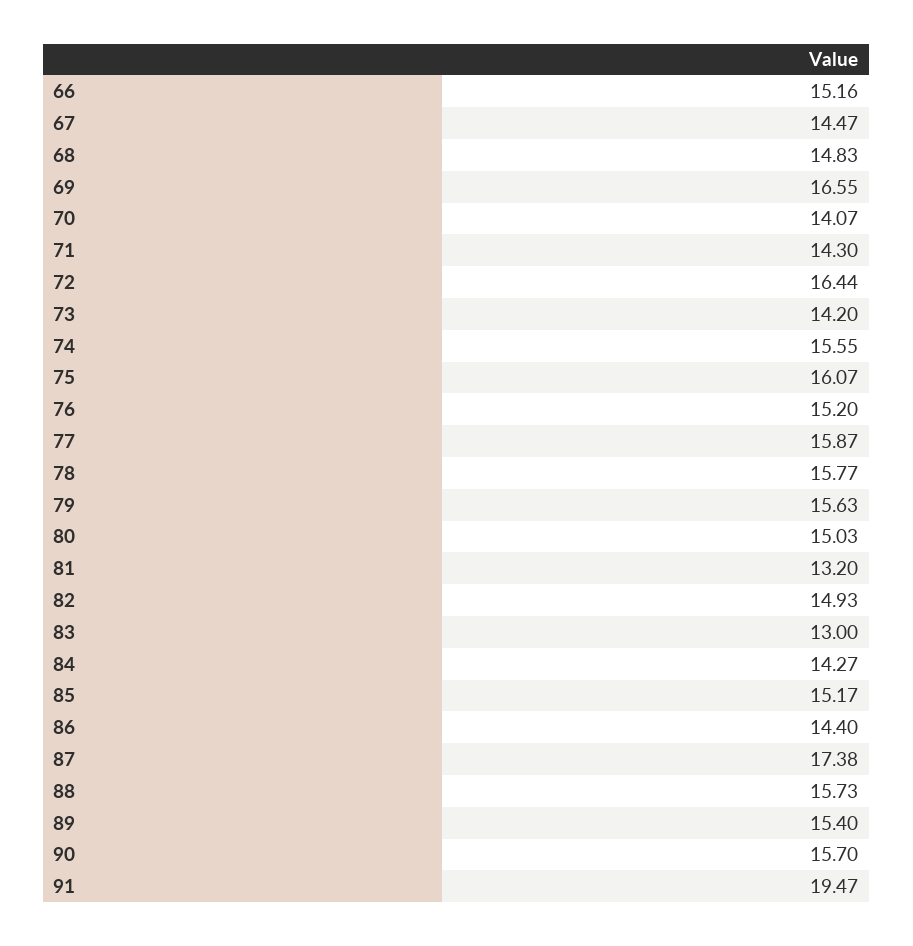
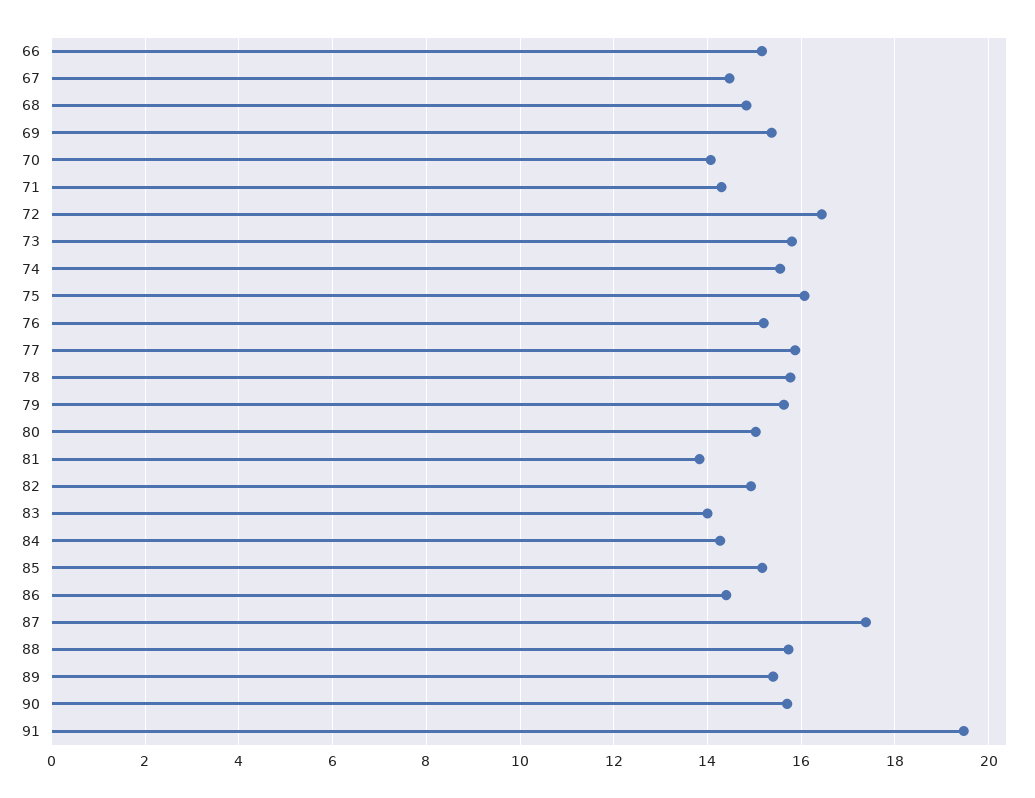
  {
    "66": 15.16,
    "67": 14.47,
    "68": 14.83,
-   "69": 16.55,
+   "69": 15.4,
    "70": 14.07,
    "71": 14.3,
    "72": 16.44,
-   "73": 14.2,
+   "73": 15.8,
    "74": 15.55,
    "75": 16.07,
    "76": 15.2,
    "77": 15.87,
    "78": 15.77,
    "79": 15.63,
    "80": 15.03,
-   "81": 13.2,
+   "81": 13.8,
    "82": 14.93,
-   "83": 13,
+   "83": 14,
    "84": 14.27,
    "85": 15.17,
    "86": 14.4,
    "87": 17.38,
    "88": 15.73,
    "89": 15.4,
    "90": 15.7,
    "91": 19.47
  }

